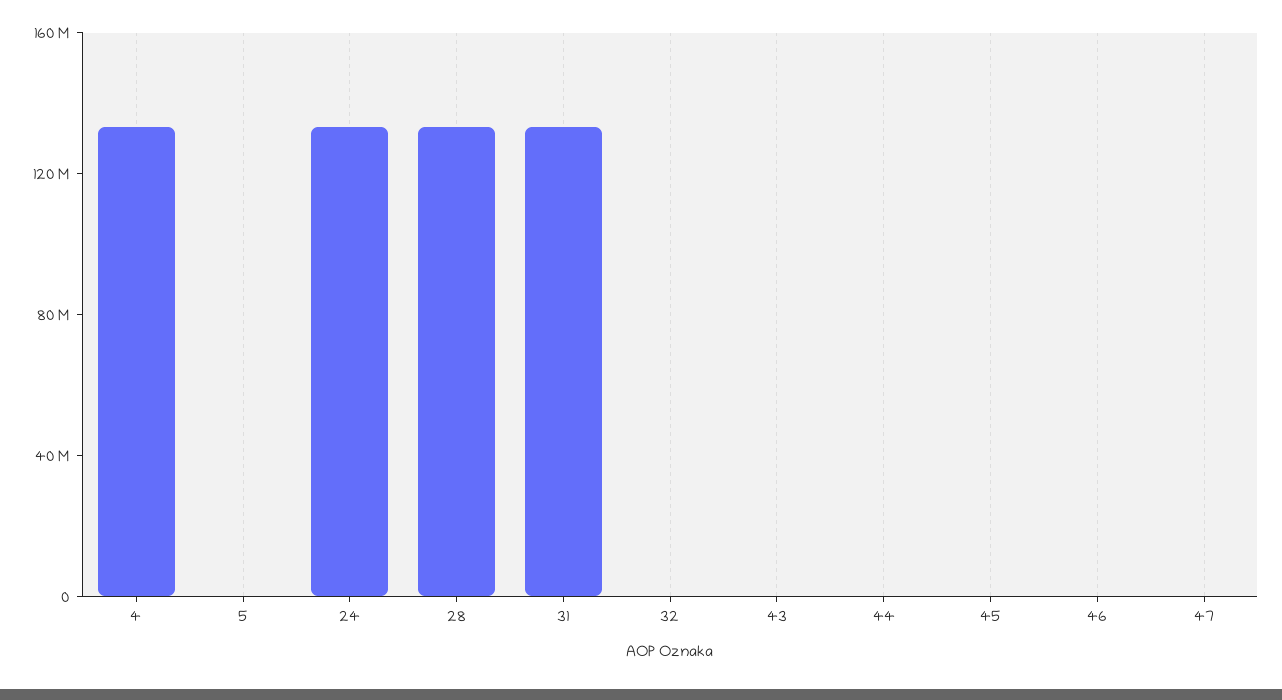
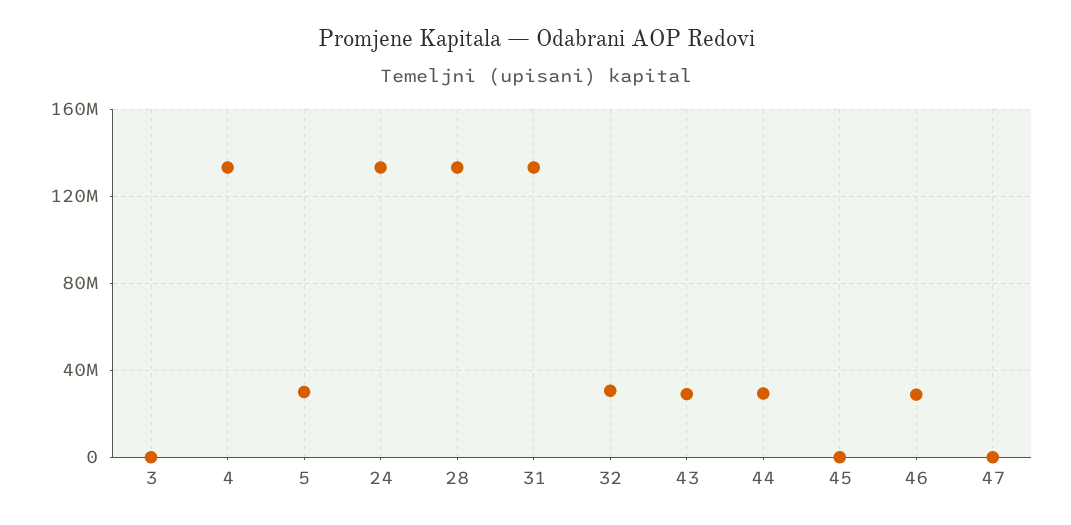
  {
    "4": 135000000,
-   "5": 0,
+   "5": 30000000,
    "24": 135000000,
    "28": 135000000,
    "31": 135000000,
-   "32": 0,
+   "32": 30000000,
-   "43": 0,
+   "43": 30000000,
-   "44": 0,
+   "44": 30000000,
    "45": 0,
-   "46": 0,
+   "46": 30000000,
-   "47": 0
+   "47": 0,
+   "3": 0
  }

